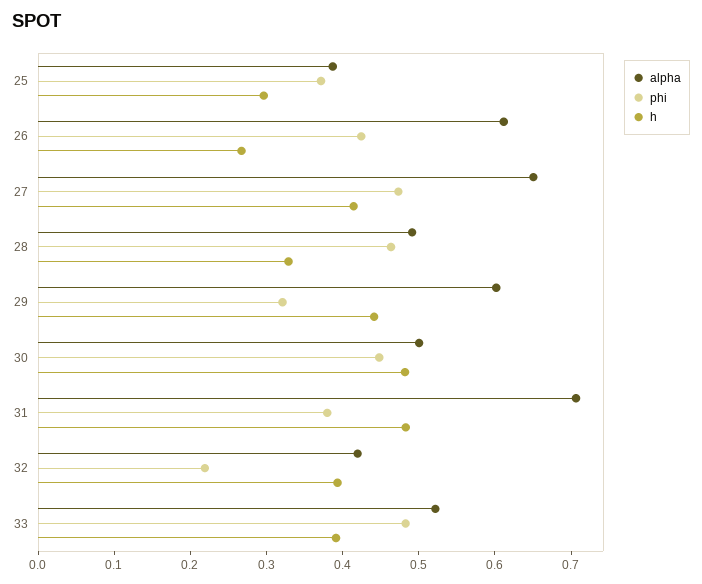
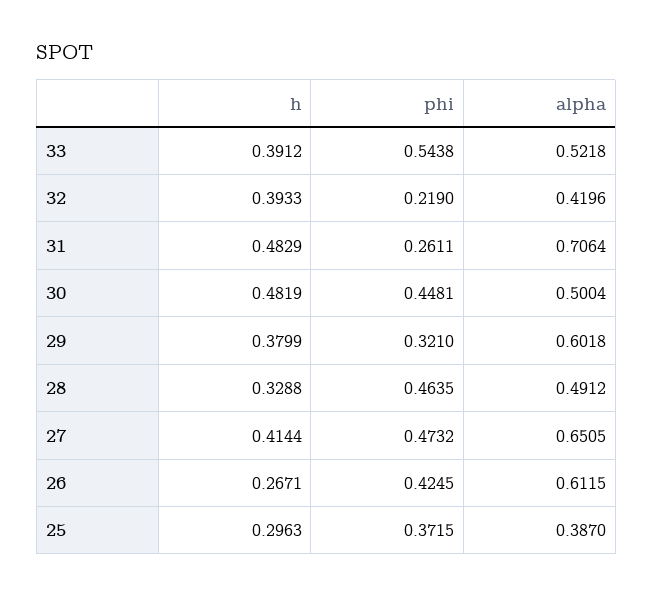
  {
    "alpha": {
      "25": 0.387,
      "26": 0.6115,
      "27": 0.6505,
      "28": 0.4912,
      "29": 0.6018,
      "30": 0.5004,
      "31": 0.7064,
      "32": 0.4196,
      "33": 0.5218
    },
    "phi": {
      "25": 0.3715,
      "26": 0.4245,
      "27": 0.4732,
      "28": 0.4635,
      "29": 0.321,
      "30": 0.4481,
-     "31": 0.38,
+     "31": 0.2611,
      "32": 0.219,
-     "33": 0.48
+     "33": 0.5438
    },
    "h": {
      "25": 0.2963,
      "26": 0.2671,
      "27": 0.4144,
      "28": 0.3288,
-     "29": 0.44,
+     "29": 0.3799,
      "30": 0.4819,
      "31": 0.4829,
      "32": 0.3933,
      "33": 0.3912
    }
  }

